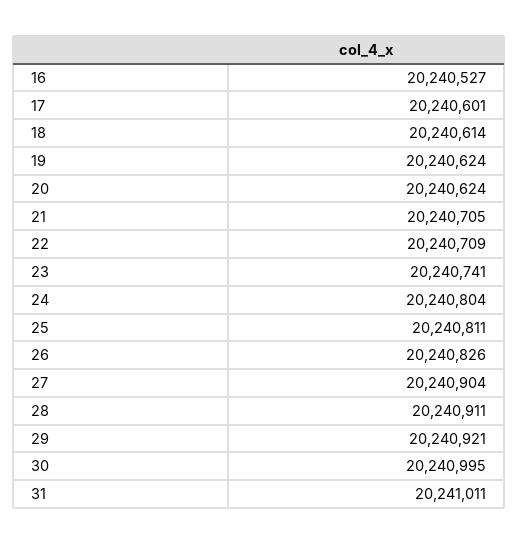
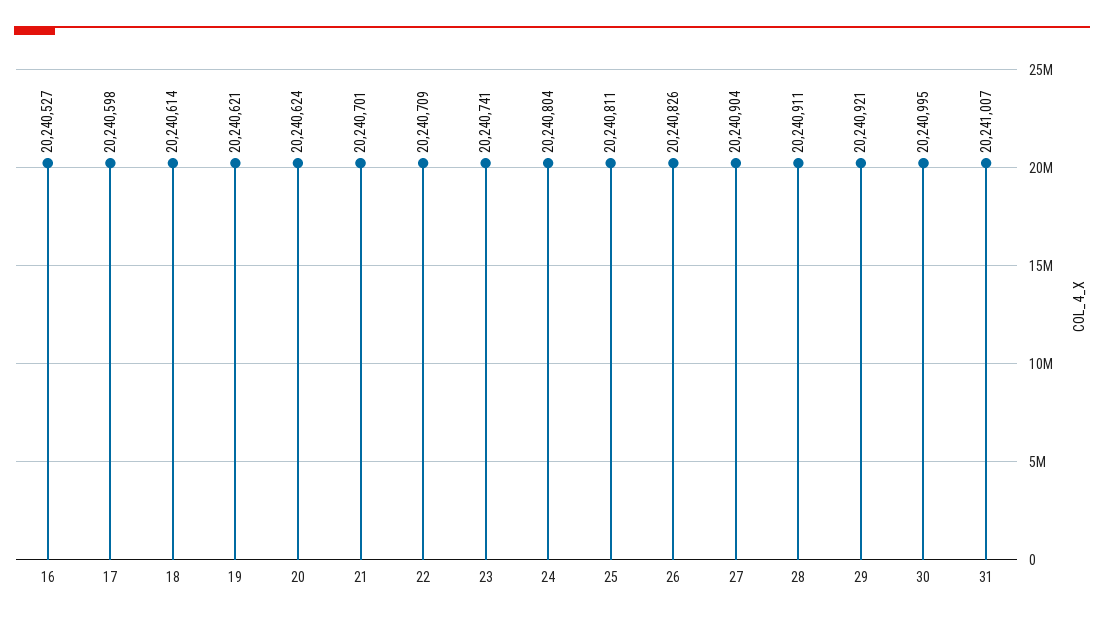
  {
    "16": 20240527,
-   "17": 20240601,
+   "17": 20240598,
    "18": 20240614,
-   "19": 20240624,
+   "19": 20240621,
    "20": 20240624,
-   "21": 20240705,
+   "21": 20240701,
    "22": 20240709,
    "23": 20240741,
    "24": 20240804,
    "25": 20240811,
    "26": 20240826,
    "27": 20240904,
    "28": 20240911,
    "29": 20240921,
    "30": 20240995,
-   "31": 20241011
+   "31": 20241007
  }

